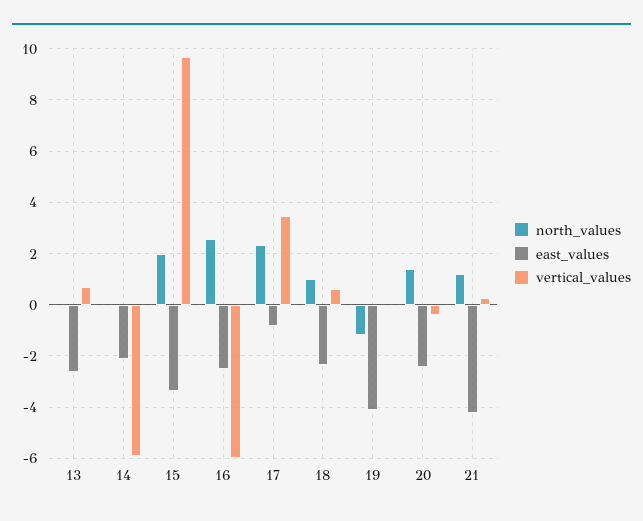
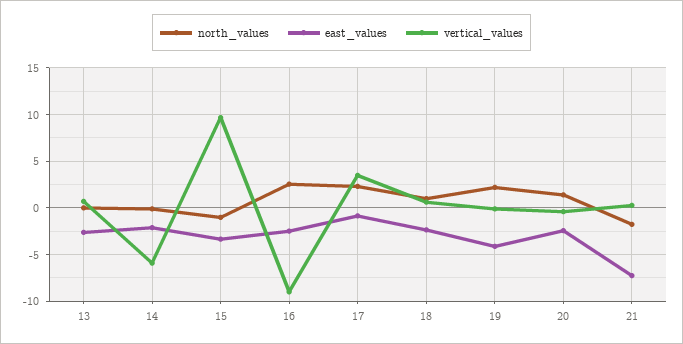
  {
    "north_values": {
      "13": 0,
      "14": 0,
-     "15": 2,
+     "15": -1,
      "16": 2.5,
      "17": 2.25,
      "18": 1,
-     "19": -1.25,
+     "19": 2,
      "20": 1.5,
-     "21": 1.25
+     "21": -2
    },
    "east_values": {
      "13": -2.5,
      "14": -2,
      "15": -3.25,
      "16": -2.5,
      "17": -0.75,
      "18": -2.25,
      "19": -4,
      "20": -2.5,
-     "21": -4.25
+     "21": -7
    },
    "vertical_values": {
      "13": 0.75,
      "14": -6,
      "15": 9.75,
-     "16": -6,
+     "16": -9,
      "17": 3.5,
      "18": 0.5,
      "19": 0,
      "20": -0.5,
      "21": 0.25
    }
  }

